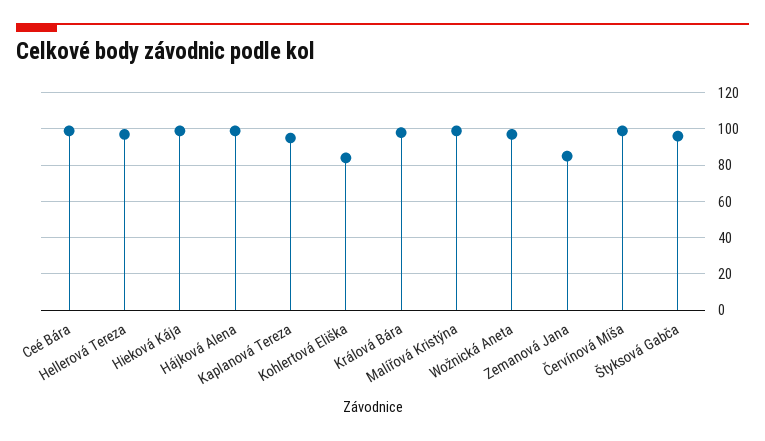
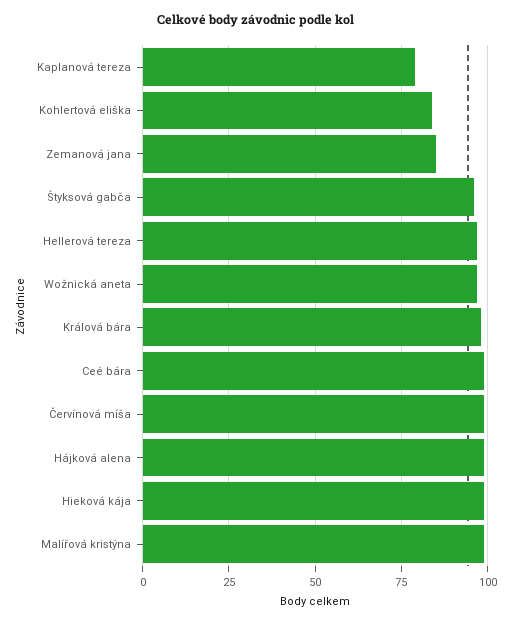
  {
    "Ceé Bára": 100,
    "Hellerová Tereza": 95,
    "Hieková Kája": 100,
    "Hájková Alena": 100,
-   "Kaplanová Tereza": 95,
+   "Kaplanová Tereza": 80,
    "Kohlertová Eliška": 85,
    "Králová Bára": 100,
    "Malířová Kristýna": 100,
    "Wožnická Aneta": 95,
    "Zemanová Jana": 85,
    "Červínová Míša": 100,
    "Štyksová Gabča": 95
  }

